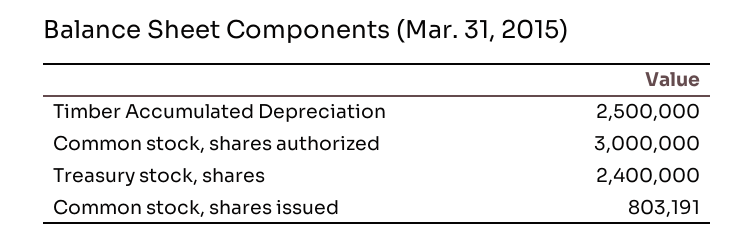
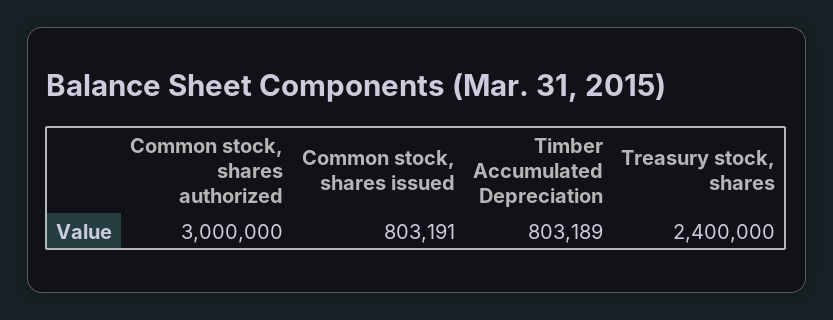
  {
-   "Timber Accumulated Depreciation": 2500000,
+   "Timber Accumulated Depreciation": 803189,
    "Common stock, shares authorized": 3000000,
    "Treasury stock, shares": 2400000,
    "Common stock, shares issued": 803191
  }

